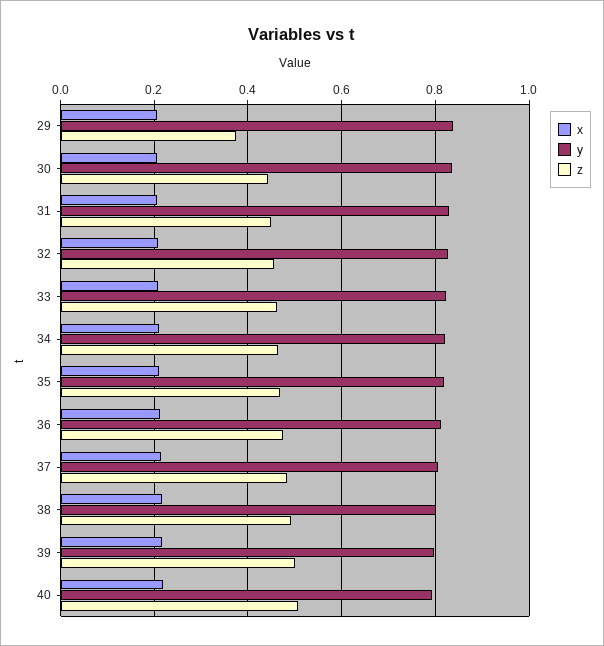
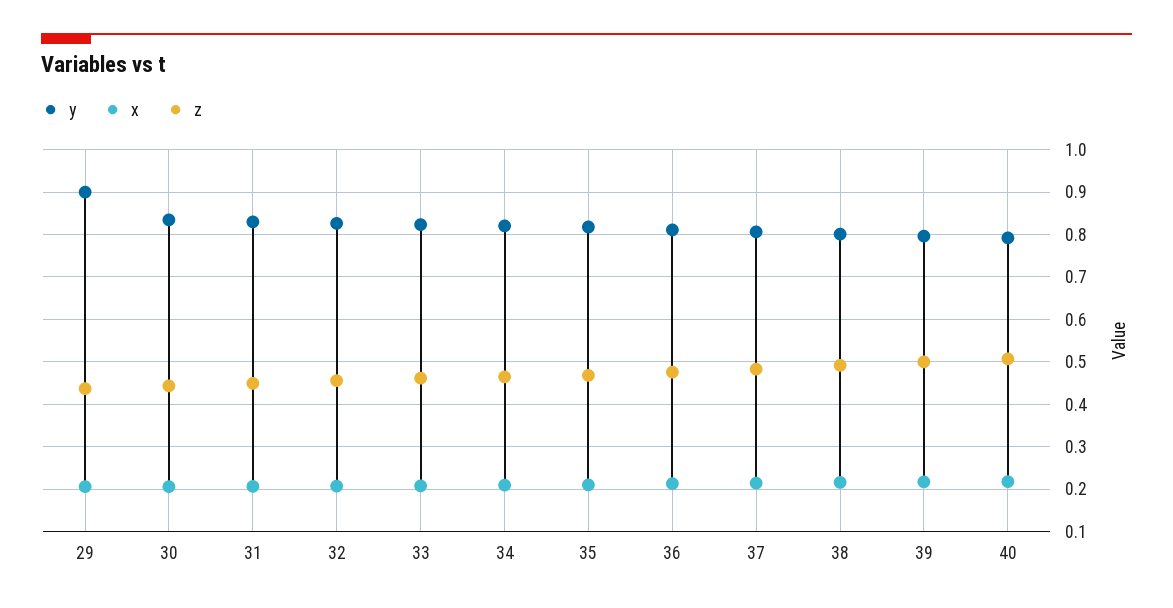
  {
    "x": {
      "29": 0.2,
      "30": 0.2,
      "31": 0.2,
      "32": 0.2,
      "33": 0.2,
      "34": 0.2,
      "35": 0.22,
      "36": 0.22,
      "37": 0.22,
      "38": 0.22,
      "39": 0.22,
      "40": 0.22
    },
    "y": {
-     "29": 0.84,
+     "29": 0.9,
      "30": 0.84,
      "31": 0.82,
      "32": 0.82,
      "33": 0.82,
      "34": 0.82,
      "35": 0.82,
      "36": 0.82,
      "37": 0.8,
      "38": 0.8,
      "39": 0.8,
      "40": 0.8
    },
    "z": {
-     "29": 0.38,
+     "29": 0.44,
      "30": 0.44,
      "31": 0.44,
      "32": 0.46,
      "33": 0.46,
      "34": 0.46,
      "35": 0.46,
      "36": 0.48,
      "37": 0.48,
      "38": 0.5,
      "39": 0.5,
      "40": 0.5
    }
  }

